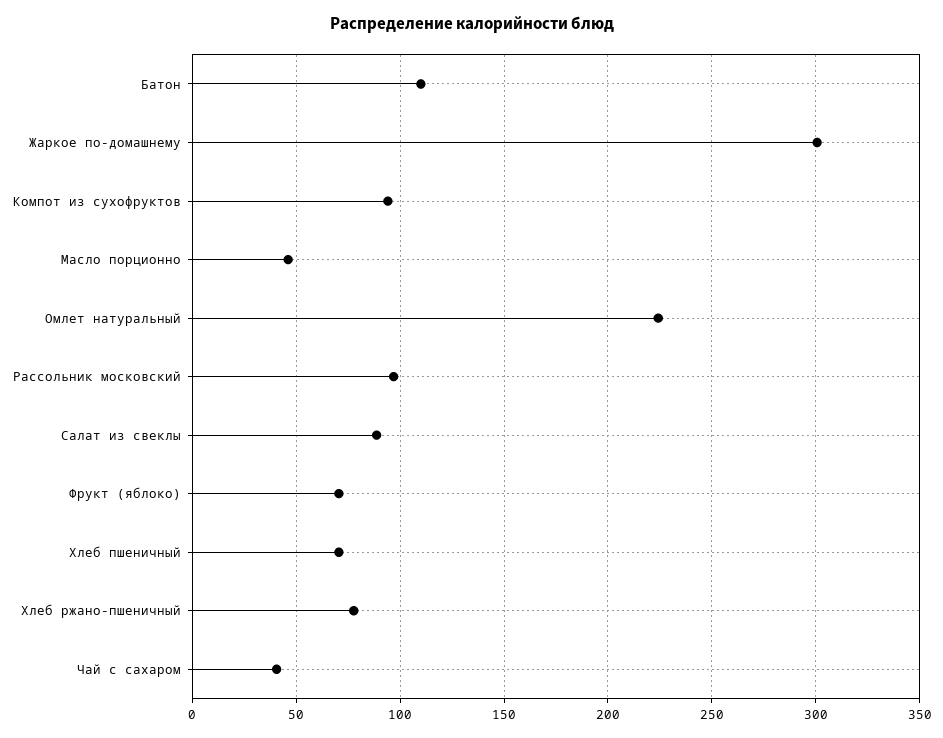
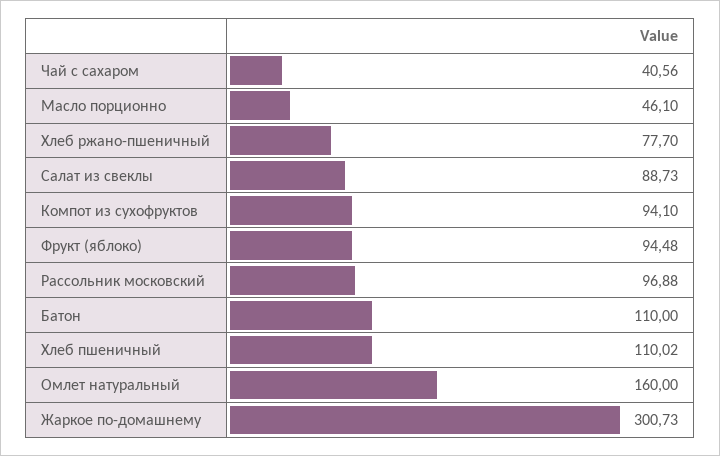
  {
    "Батон": 110,
    "Жаркое по-домашнему": 300.73,
    "Компот из сухофруктов": 94.1,
    "Масло порционно": 46.1,
-   "Омлет натуральный": 225,
+   "Омлет натуральный": 160,
    "Рассольник московский": 96.88,
    "Салат из свеклы": 88.73,
-   "Фрукт (яблоко)": 70,
+   "Фрукт (яблоко)": 94.48,
-   "Хлеб пшеничный": 70,
+   "Хлеб пшеничный": 110.02,
    "Хлеб ржано-пшеничный": 77.7,
    "Чай с сахаром": 40.56
  }

